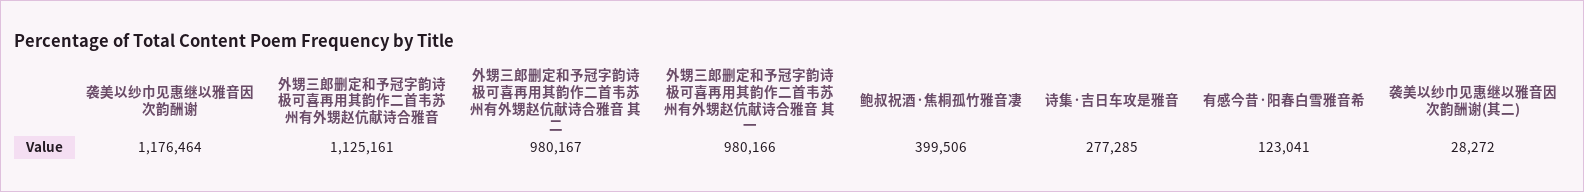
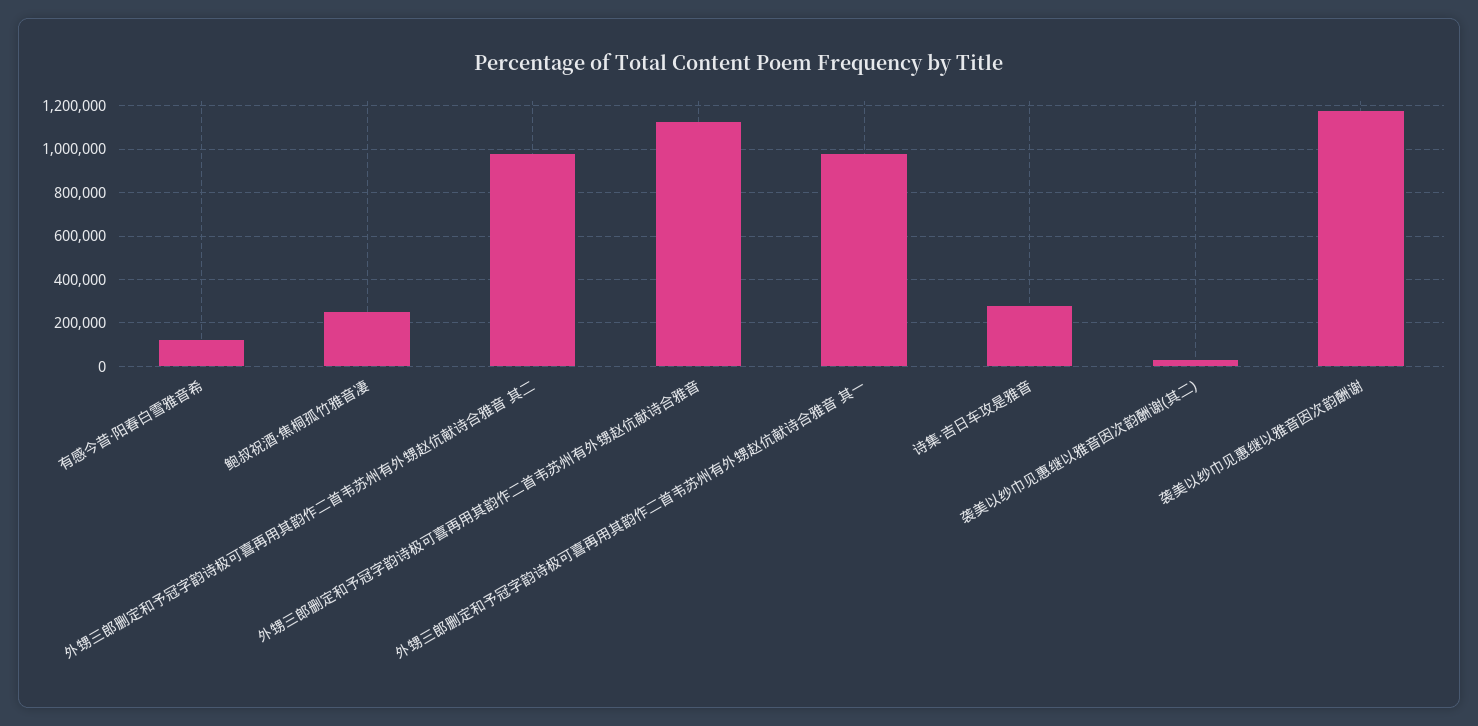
  {
    "袭美以纱巾见惠继以雅音因次韵酬谢": 1176464,
    "外甥三郎删定和予冠字韵诗极可喜再用其韵作二首韦苏州有外甥赵伉献诗合雅音": 1125161,
    "外甥三郎删定和予冠字韵诗极可喜再用其韵作二首韦苏州有外甥赵伉献诗合雅音 其二": 980167,
    "外甥三郎删定和予冠字韵诗极可喜再用其韵作二首韦苏州有外甥赵伉献诗合雅音 其一": 980166,
-   "鲍叔祝酒·焦桐孤竹雅音凄": 399506,
+   "鲍叔祝酒·焦桐孤竹雅音凄": 250000,
    "诗集·吉日车攻是雅音": 277285,
    "有感今昔·阳春白雪雅音希": 123041,
    "袭美以纱巾见惠继以雅音因次韵酬谢(其二)": 28272
  }

